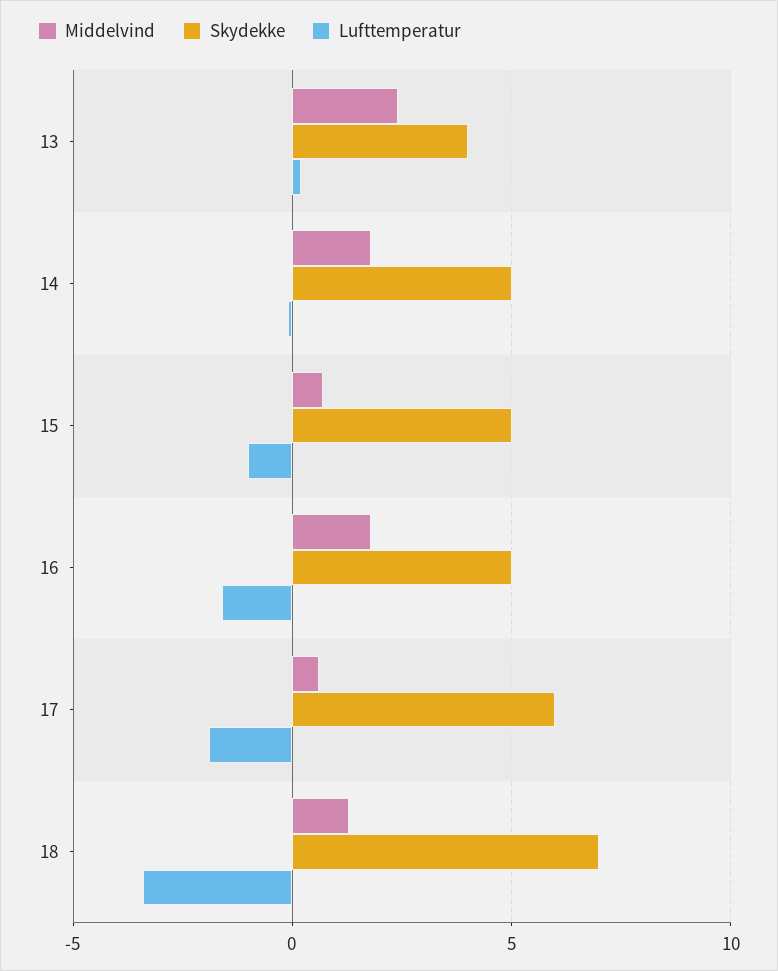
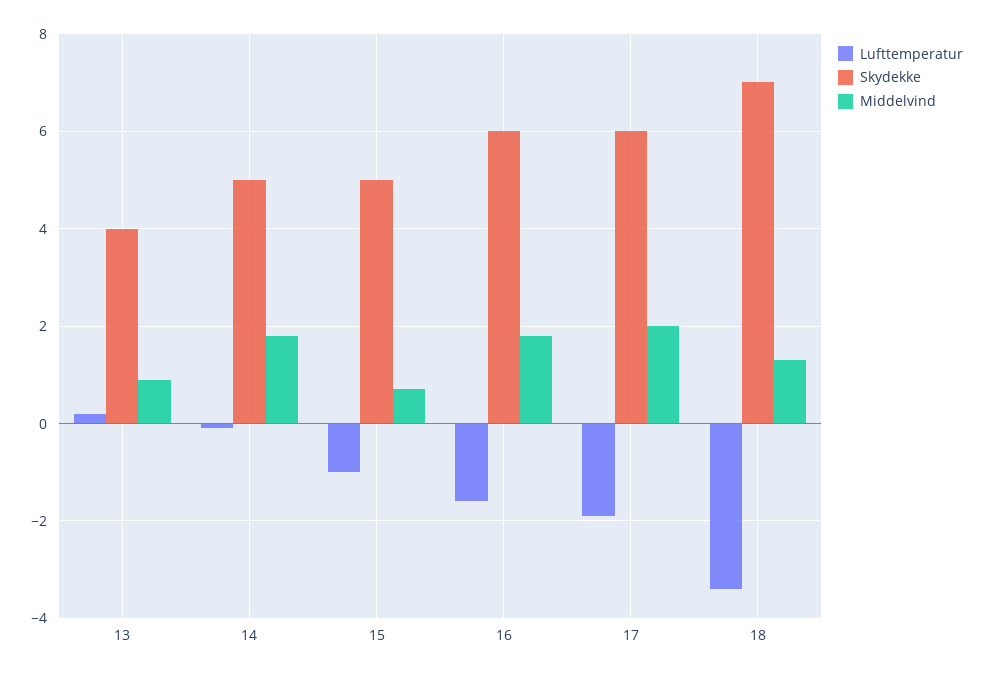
  {
    "Middelvind": {
-     "13": 2.5,
+     "13": 1,
      "14": 2,
      "15": 0.5,
      "16": 2,
-     "17": 0.5,
+     "17": 2,
      "18": 1.5
    },
    "Skydekke": {
      "13": 4,
      "14": 5,
      "15": 5,
-     "16": 5,
+     "16": 6,
      "17": 6,
      "18": 7
    },
    "Lufttemperatur": {
      "13": 0,
      "14": 0,
      "15": -1,
      "16": -1.5,
      "17": -2,
      "18": -3.5
    }
  }

